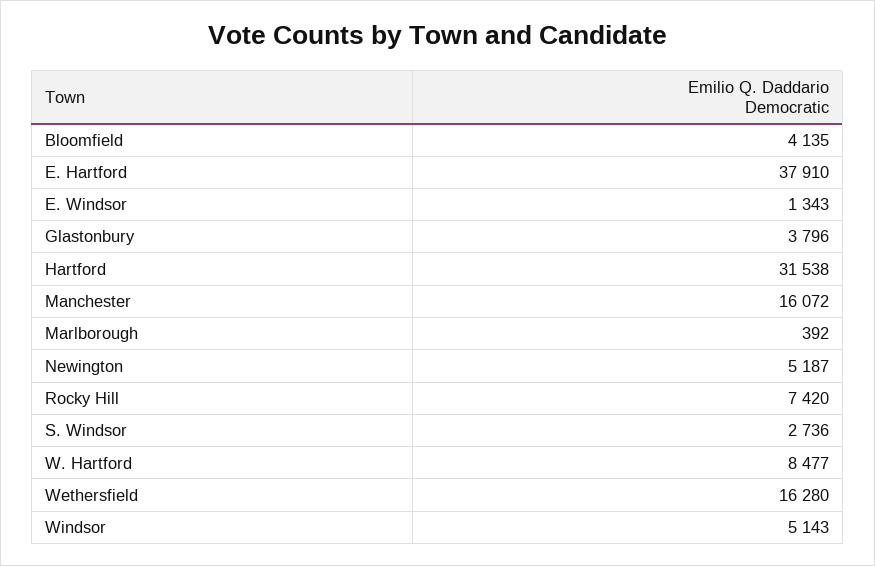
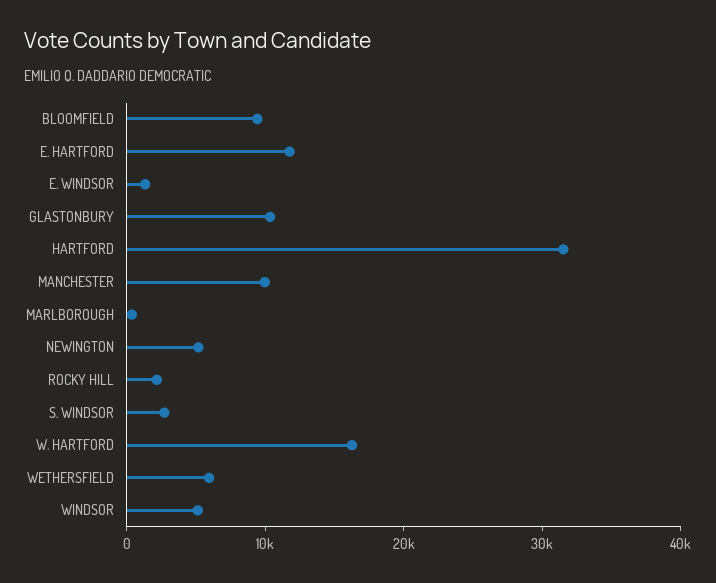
  {
-   "Bloomfield": 4135,
+   "Bloomfield": 10000,
-   "E. Hartford": 37910,
+   "E. Hartford": 12000,
    "E. Windsor": 1343,
-   "Glastonbury": 3796,
+   "Glastonbury": 10000,
    "Hartford": 31538,
-   "Manchester": 16072,
+   "Manchester": 10000,
    "Marlborough": 392,
    "Newington": 5187,
-   "Rocky Hill": 7420,
+   "Rocky Hill": 2000,
    "S. Windsor": 2736,
-   "W. Hartford": 8477,
+   "W. Hartford": 16000,
-   "Wethersfield": 16280,
+   "Wethersfield": 6000,
    "Windsor": 5143
  }

